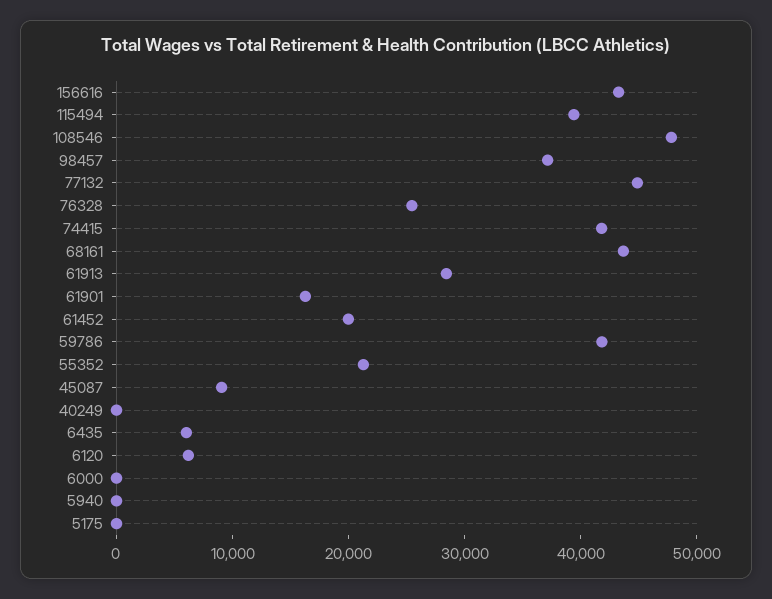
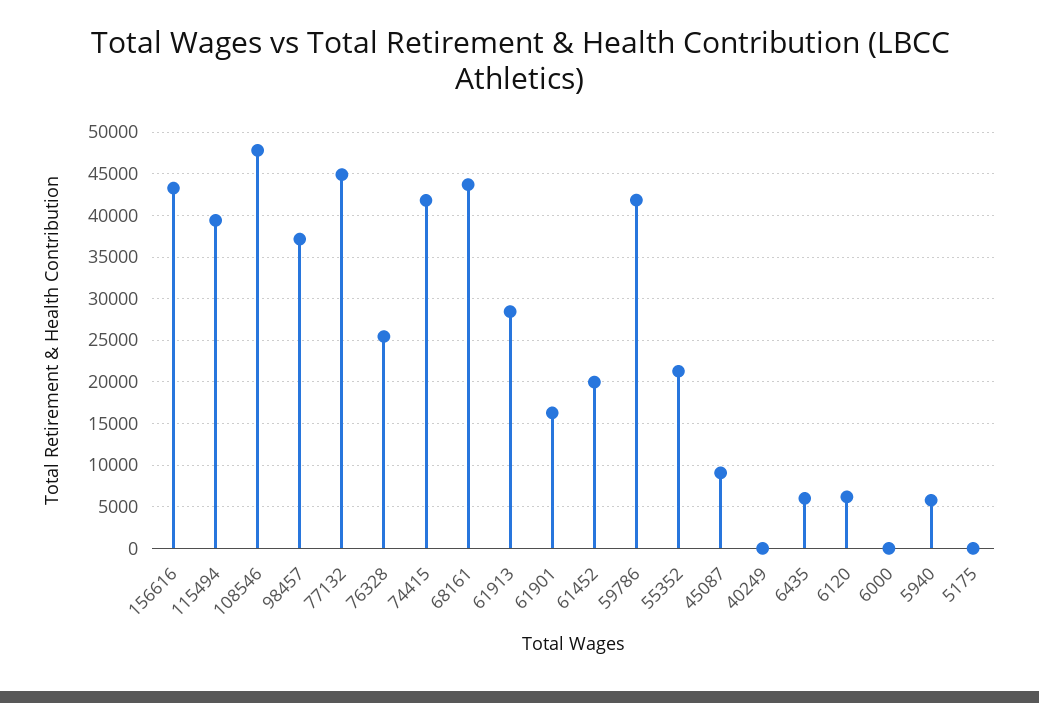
  {
    "156616": 43000,
    "115494": 39000,
    "108546": 48000,
    "98457": 37000,
    "77132": 45000,
    "76328": 25000,
    "74415": 42000,
    "68161": 44000,
    "61913": 28000,
    "61901": 16000,
    "61452": 20000,
    "59786": 42000,
    "55352": 21000,
    "45087": 9000,
    "40249": 0,
    "6435": 6000,
    "6120": 6000,
    "6000": 0,
-   "5940": 0,
+   "5940": 6000,
    "5175": 0
  }

